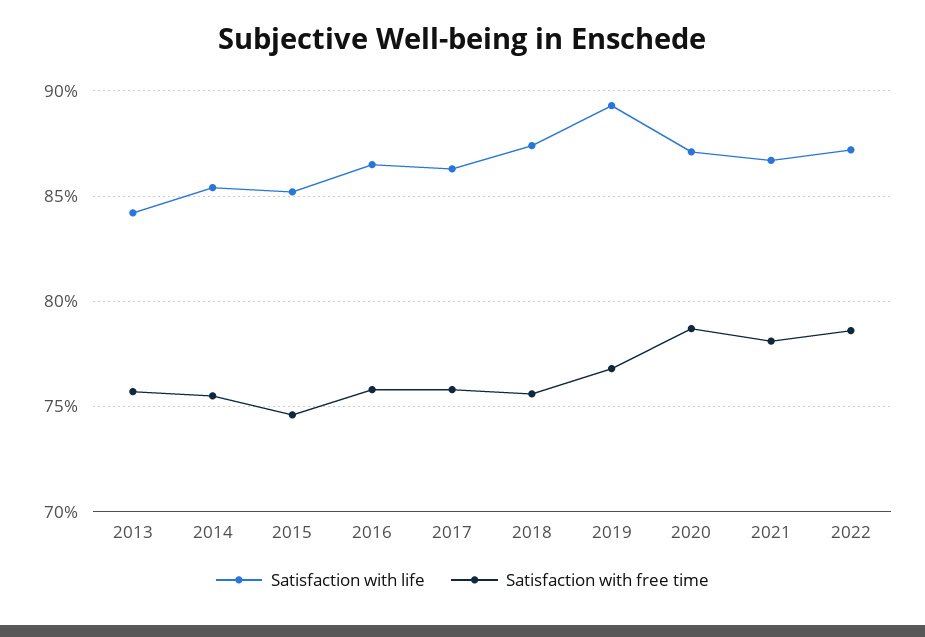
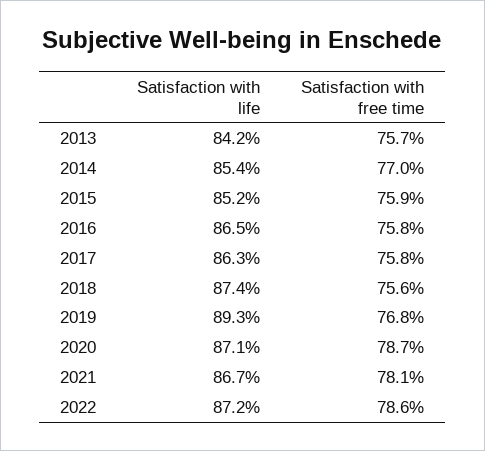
  {
    "Satisfaction with life": {
      "2013": 84.2,
      "2014": 85.4,
      "2015": 85.2,
      "2016": 86.5,
      "2017": 86.3,
      "2018": 87.4,
      "2019": 89.3,
      "2020": 87.1,
      "2021": 86.7,
      "2022": 87.2
    },
    "Satisfaction with free time": {
      "2013": 75.7,
-     "2014": 75.5,
+     "2014": 77,
-     "2015": 74.5,
+     "2015": 75.9,
      "2016": 75.8,
      "2017": 75.8,
      "2018": 75.6,
      "2019": 76.8,
      "2020": 78.7,
      "2021": 78.1,
      "2022": 78.6
    }
  }

